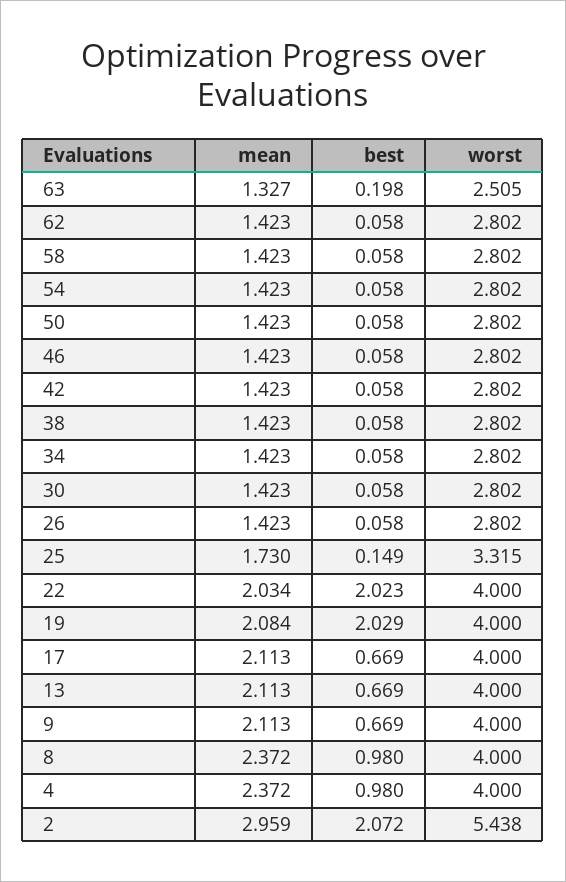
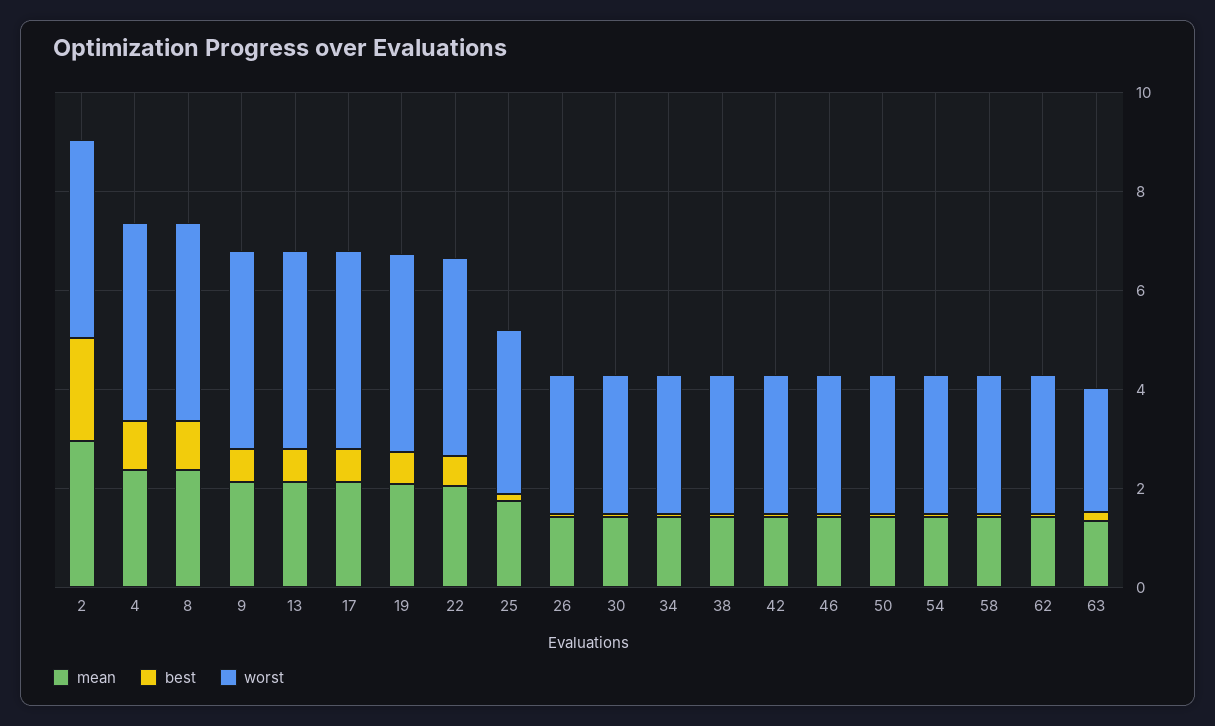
  {
    "mean": {
      "63": 1.327,
      "62": 1.423,
      "58": 1.423,
      "54": 1.423,
      "50": 1.423,
      "46": 1.423,
      "42": 1.423,
      "38": 1.423,
      "34": 1.423,
      "30": 1.423,
      "26": 1.423,
      "25": 1.73,
      "22": 2.034,
      "19": 2.084,
      "17": 2.113,
      "13": 2.113,
      "9": 2.113,
      "8": 2.372,
      "4": 2.372,
      "2": 2.959
    },
    "best": {
      "63": 0.198,
      "62": 0.058,
      "58": 0.058,
      "54": 0.058,
      "50": 0.058,
      "46": 0.058,
      "42": 0.058,
      "38": 0.058,
      "34": 0.058,
      "30": 0.058,
      "26": 0.058,
      "25": 0.149,
-     "22": 2.023,
+     "22": 0.5,
-     "19": 2.029,
+     "19": 0.5,
      "17": 0.669,
      "13": 0.669,
      "9": 0.669,
      "8": 0.98,
      "4": 0.98,
      "2": 2.072
    },
    "worst": {
      "63": 2.505,
      "62": 2.802,
      "58": 2.802,
      "54": 2.802,
      "50": 2.802,
      "46": 2.802,
      "42": 2.802,
      "38": 2.802,
      "34": 2.802,
      "30": 2.802,
      "26": 2.802,
      "25": 3.315,
      "22": 4,
      "19": 4,
      "17": 4,
      "13": 4,
      "9": 4,
      "8": 4,
      "4": 4,
-     "2": 5.438
+     "2": 4
    }
  }

